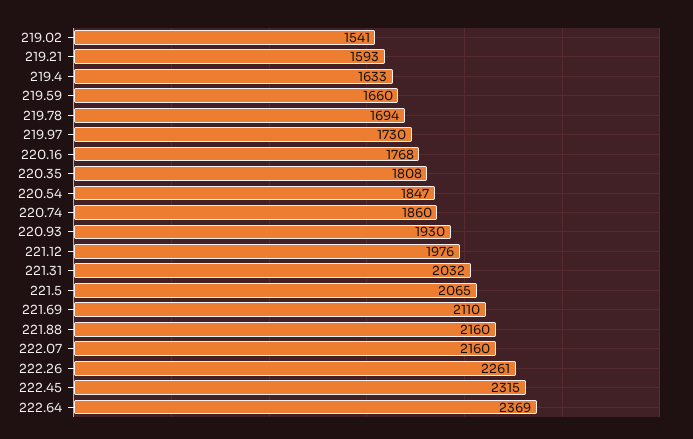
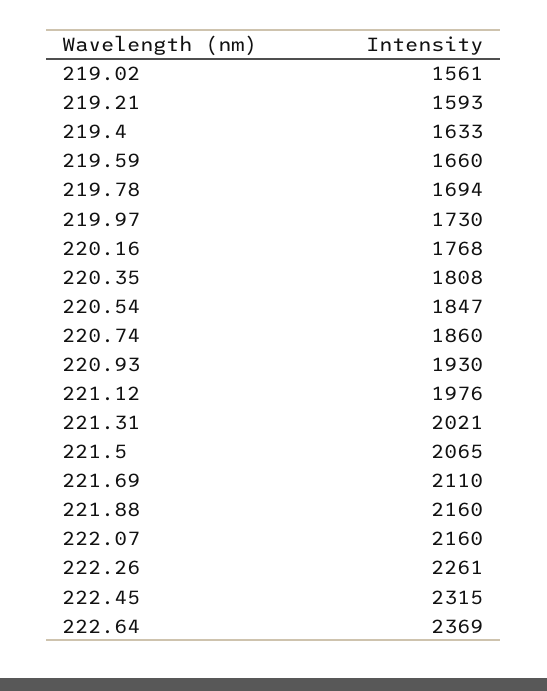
  {
-   "219.02": 1541,
+   "219.02": 1561,
    "219.21": 1593,
    "219.4": 1633,
    "219.59": 1660,
    "219.78": 1694,
    "219.97": 1730,
    "220.16": 1768,
    "220.35": 1808,
    "220.54": 1847,
    "220.74": 1860,
    "220.93": 1930,
    "221.12": 1976,
-   "221.31": 2032,
+   "221.31": 2021,
    "221.5": 2065,
    "221.69": 2110,
    "221.88": 2160,
    "222.07": 2160,
    "222.26": 2261,
    "222.45": 2315,
    "222.64": 2369
  }

